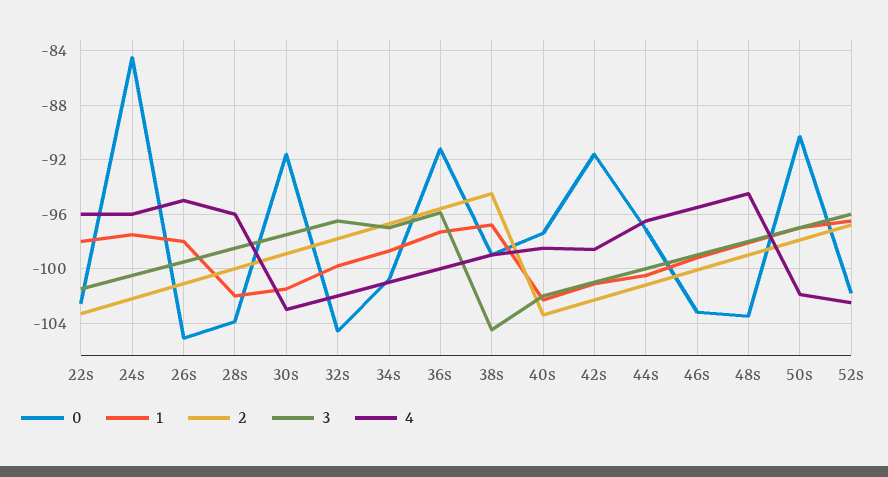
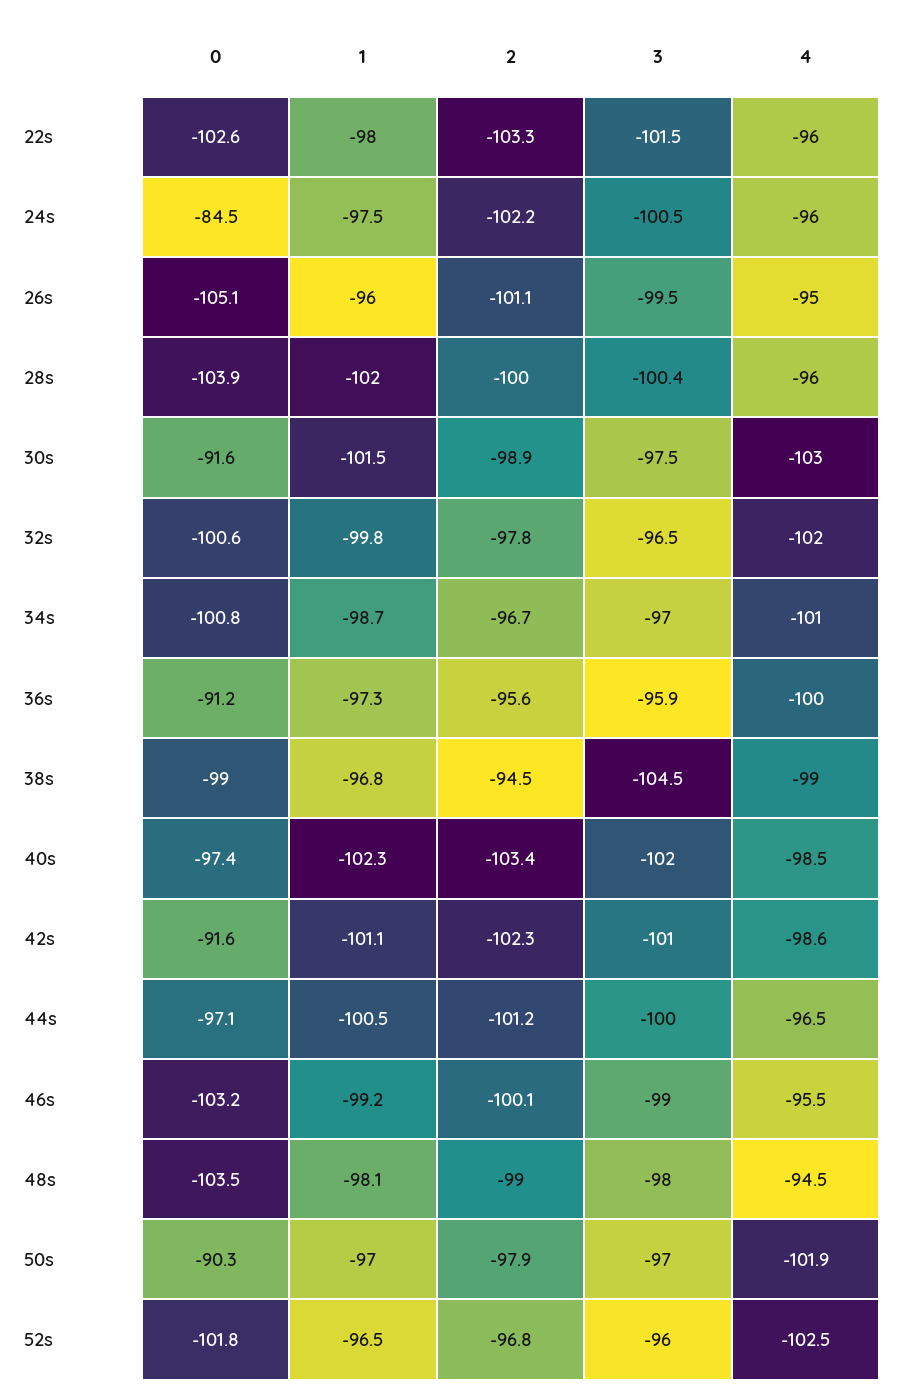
  {
    "0": {
      "22s": -102.6,
      "24s": -84.5,
      "26s": -105.1,
      "28s": -103.9,
      "30s": -91.6,
-     "32s": -104.5,
+     "32s": -100.6,
      "34s": -100.8,
      "36s": -91.2,
      "38s": -99,
      "40s": -97.4,
      "42s": -91.6,
      "44s": -97.1,
      "46s": -103.2,
      "48s": -103.5,
      "50s": -90.3,
      "52s": -101.8
    },
    "1": {
      "22s": -98,
      "24s": -97.5,
-     "26s": -98,
+     "26s": -96,
      "28s": -102,
      "30s": -101.5,
      "32s": -99.8,
      "34s": -98.7,
      "36s": -97.3,
      "38s": -96.8,
      "40s": -102.3,
      "42s": -101.1,
      "44s": -100.5,
      "46s": -99.2,
      "48s": -98.1,
      "50s": -97,
      "52s": -96.5
    },
    "2": {
      "22s": -103.3,
      "24s": -102.2,
      "26s": -101.1,
      "28s": -100,
      "30s": -98.9,
      "32s": -97.8,
      "34s": -96.7,
      "36s": -95.6,
      "38s": -94.5,
      "40s": -103.4,
      "42s": -102.3,
      "44s": -101.2,
      "46s": -100.1,
      "48s": -99,
      "50s": -97.9,
      "52s": -96.8
    },
    "3": {
      "22s": -101.5,
      "24s": -100.5,
      "26s": -99.5,
-     "28s": -98.5,
+     "28s": -100.4,
      "30s": -97.5,
      "32s": -96.5,
      "34s": -97,
      "36s": -95.9,
      "38s": -104.5,
      "40s": -102,
      "42s": -101,
      "44s": -100,
      "46s": -99,
      "48s": -98,
      "50s": -97,
      "52s": -96
    },
    "4": {
      "22s": -96,
      "24s": -96,
      "26s": -95,
      "28s": -96,
      "30s": -103,
      "32s": -102,
      "34s": -101,
      "36s": -100,
      "38s": -99,
      "40s": -98.5,
      "42s": -98.6,
      "44s": -96.5,
      "46s": -95.5,
      "48s": -94.5,
      "50s": -101.9,
      "52s": -102.5
    }
  }

